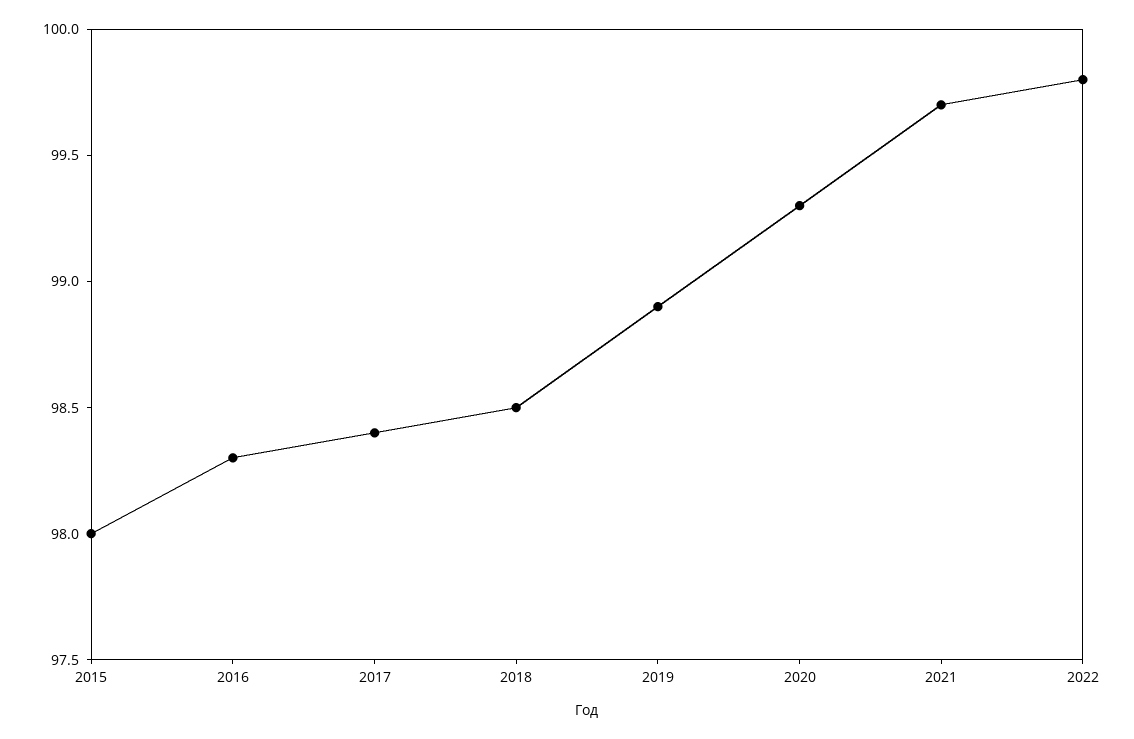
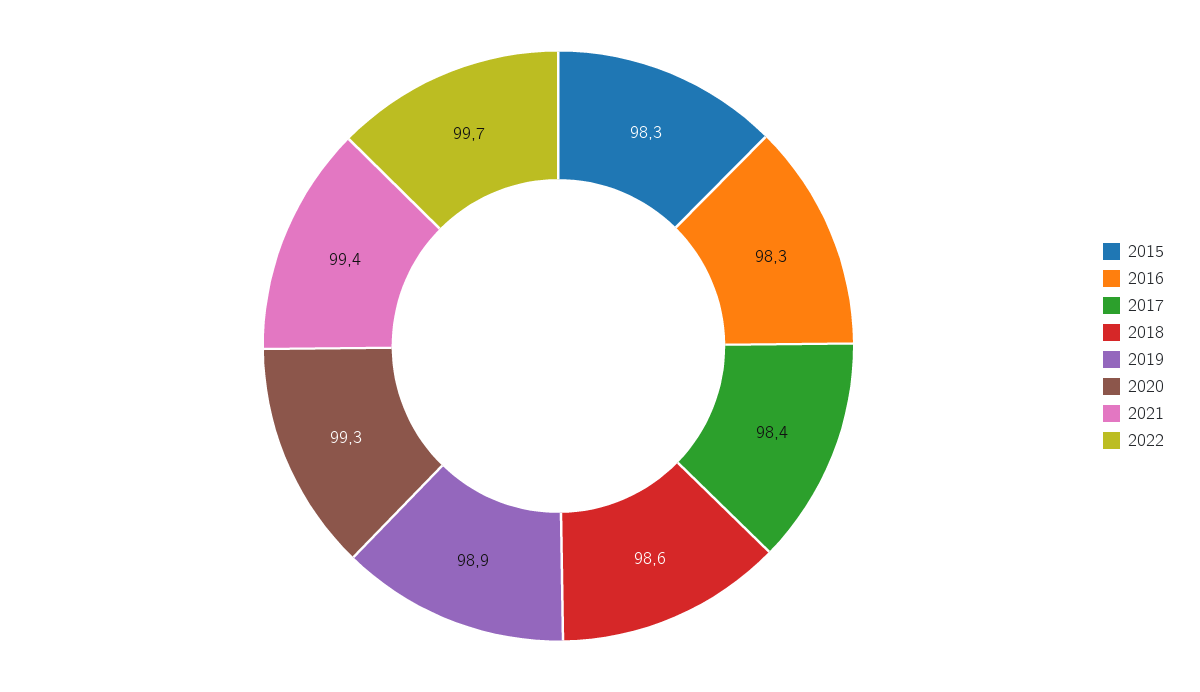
  {
-   "2015": 98,
+   "2015": 98.3,
    "2016": 98.3,
    "2017": 98.4,
-   "2018": 98.5,
+   "2018": 98.6,
    "2019": 98.9,
    "2020": 99.3,
-   "2021": 99.7,
+   "2021": 99.4,
-   "2022": 99.8
+   "2022": 99.7
  }

